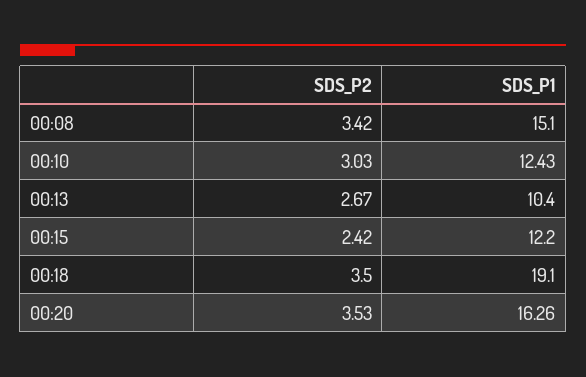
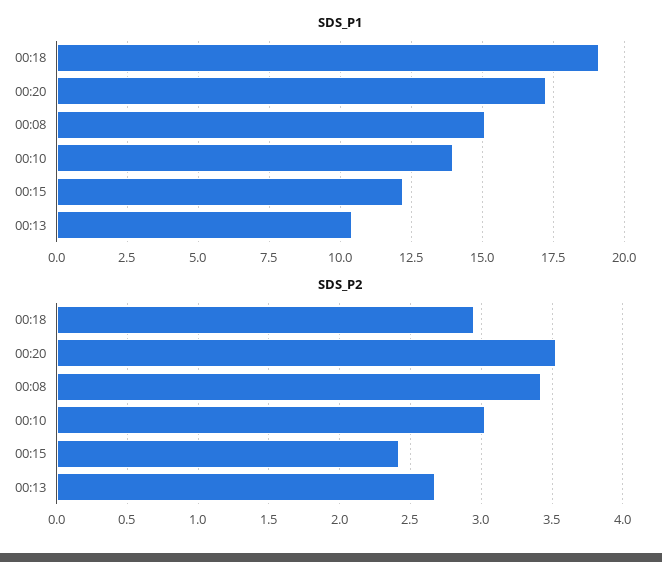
  {
    "SDS_P2": {
      "00:08": 3.42,
      "00:10": 3.03,
      "00:13": 2.67,
      "00:15": 2.42,
-     "00:18": 3.5,
+     "00:18": 2.95,
      "00:20": 3.53
    },
    "SDS_P1": {
      "00:08": 15.1,
-     "00:10": 12.43,
+     "00:10": 14,
      "00:13": 10.4,
      "00:15": 12.2,
      "00:18": 19.1,
-     "00:20": 16.26
+     "00:20": 17.25
    }
  }

